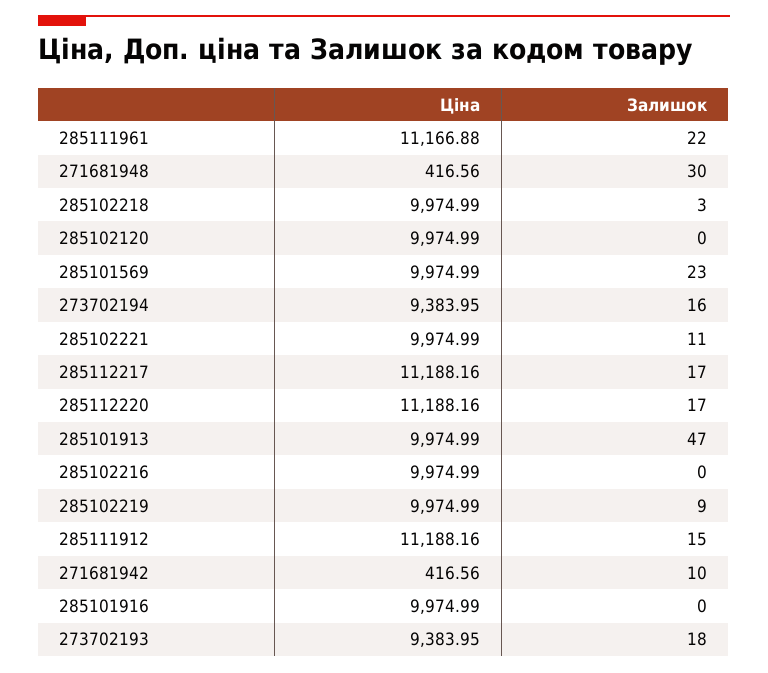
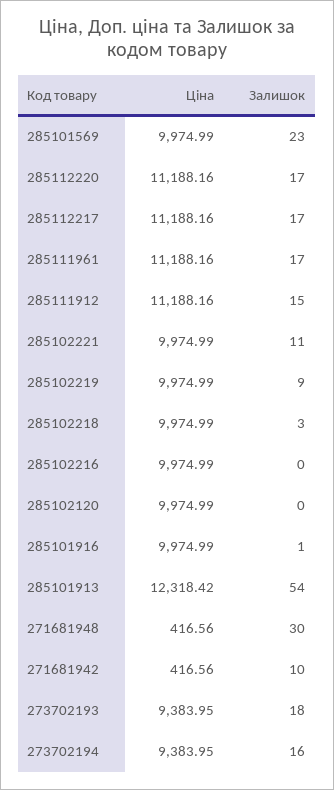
  {
    "Ціна": {
-     "285111961": 11166.88,
+     "285111961": 11188.16,
      "271681948": 416.56,
      "285102218": 9974.99,
      "285102120": 9974.99,
      "285101569": 9974.99,
      "273702194": 9383.95,
      "285102221": 9974.99,
      "285112217": 11188.16,
      "285112220": 11188.16,
-     "285101913": 9974.99,
+     "285101913": 12318.42,
      "285102216": 9974.99,
      "285102219": 9974.99,
      "285111912": 11188.16,
      "271681942": 416.56,
      "285101916": 9974.99,
      "273702193": 9383.95
    },
    "Залишок": {
-     "285111961": 22,
+     "285111961": 17,
      "271681948": 30,
      "285102218": 3,
      "285102120": 0,
      "285101569": 23,
      "273702194": 16,
      "285102221": 11,
      "285112217": 17,
      "285112220": 17,
-     "285101913": 47,
+     "285101913": 54,
      "285102216": 0,
      "285102219": 9,
      "285111912": 15,
      "271681942": 10,
-     "285101916": 0,
+     "285101916": 1,
      "273702193": 18
    }
  }

